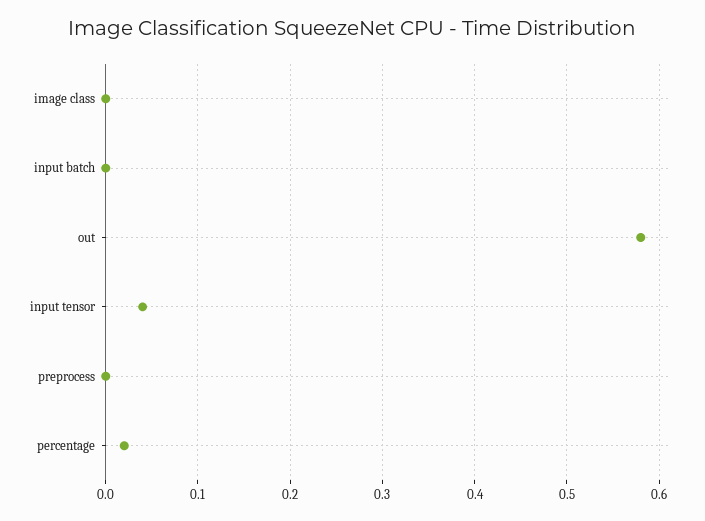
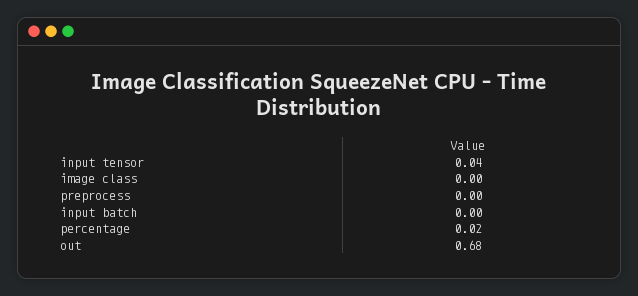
  {
    "image class": 0,
    "input batch": 0,
-   "out": 0.58,
+   "out": 0.68,
    "input tensor": 0.04,
    "preprocess": 0,
    "percentage": 0.02
  }

